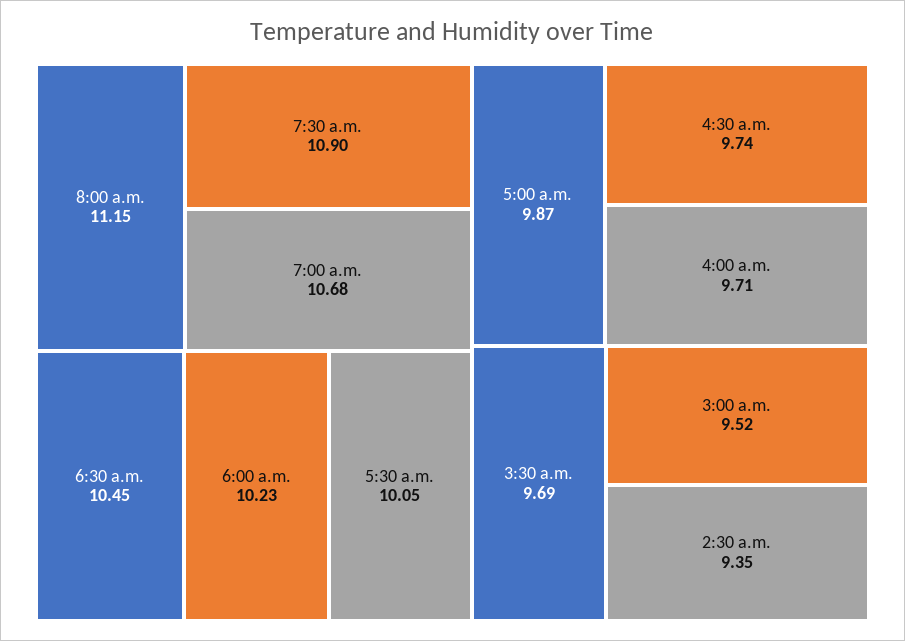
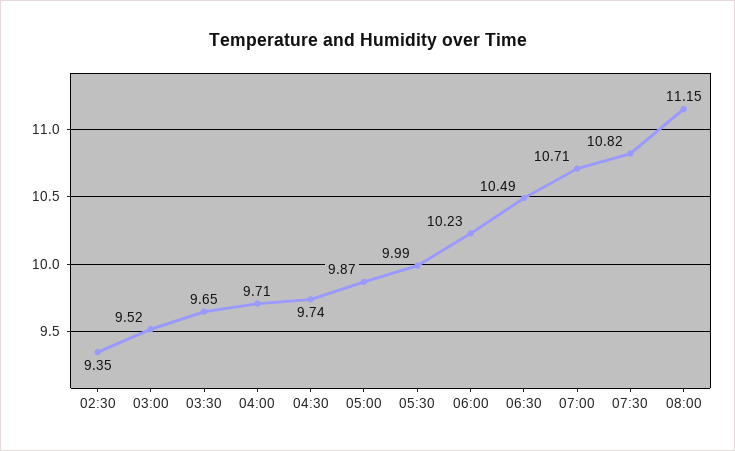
  {
    "8:00 a.m.": 11.15,
-   "7:30 a.m.": 10.9,
+   "7:30 a.m.": 10.82,
-   "7:00 a.m.": 10.68,
+   "7:00 a.m.": 10.71,
-   "6:30 a.m.": 10.45,
+   "6:30 a.m.": 10.49,
    "6:00 a.m.": 10.23,
-   "5:30 a.m.": 10.05,
+   "5:30 a.m.": 9.99,
    "5:00 a.m.": 9.87,
    "4:30 a.m.": 9.74,
    "4:00 a.m.": 9.71,
-   "3:30 a.m.": 9.69,
+   "3:30 a.m.": 9.65,
    "3:00 a.m.": 9.52,
    "2:30 a.m.": 9.35
  }

